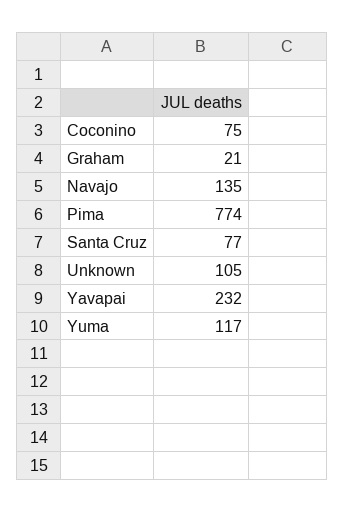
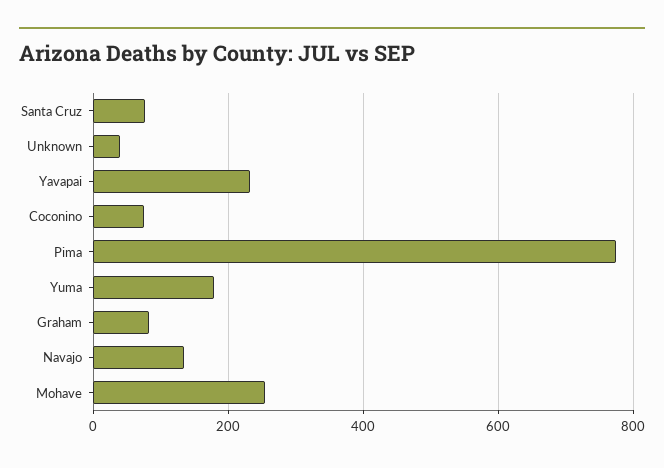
  {
    "Coconino": 75,
-   "Graham": 21,
+   "Graham": 80,
    "Navajo": 135,
    "Pima": 774,
    "Santa Cruz": 77,
-   "Unknown": 105,
+   "Unknown": 40,
    "Yavapai": 232,
-   "Yuma": 117
+   "Yuma": 180,
+   "Mohave": 260
  }

